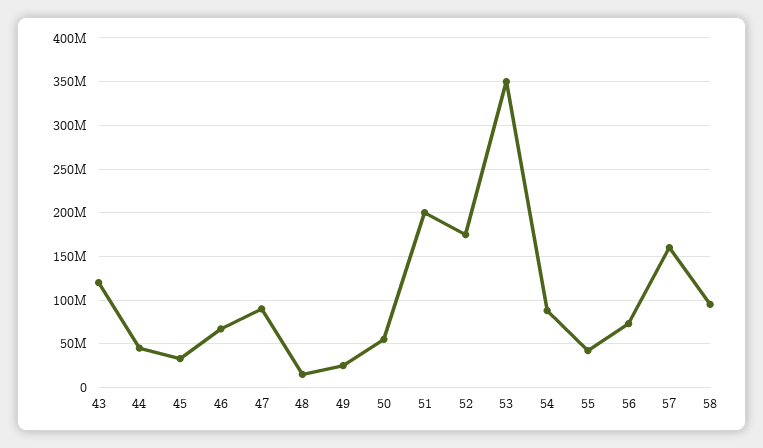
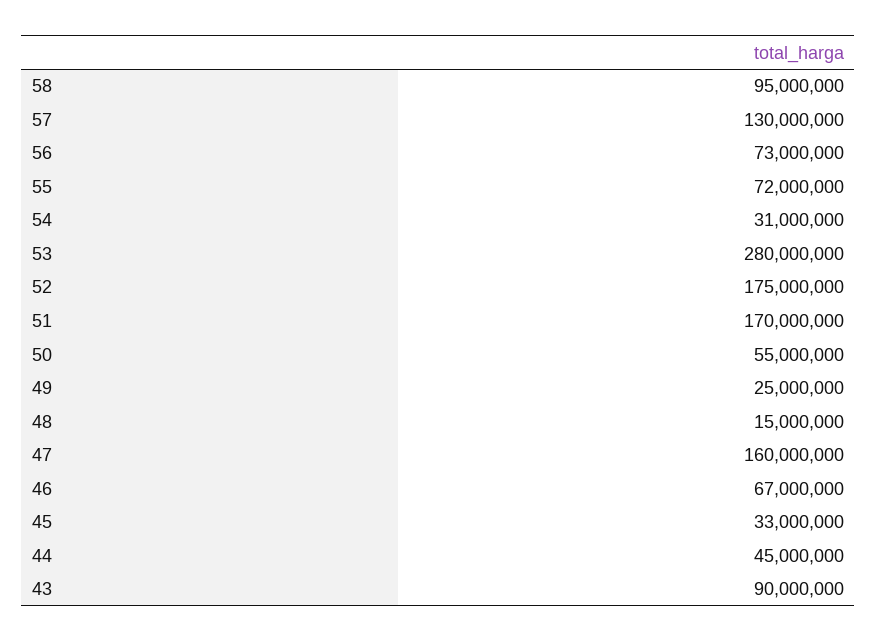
  {
-   "43": 120000000,
+   "43": 90000000,
    "44": 45000000,
    "45": 33000000,
    "46": 67000000,
-   "47": 90000000,
+   "47": 160000000,
    "48": 15000000,
    "49": 25000000,
    "50": 55000000,
-   "51": 200000000,
+   "51": 170000000,
    "52": 175000000,
-   "53": 350000000,
+   "53": 280000000,
-   "54": 90000000,
+   "54": 31000000,
-   "55": 40000000,
+   "55": 72000000,
    "56": 73000000,
-   "57": 160000000,
+   "57": 130000000,
    "58": 95000000
  }

